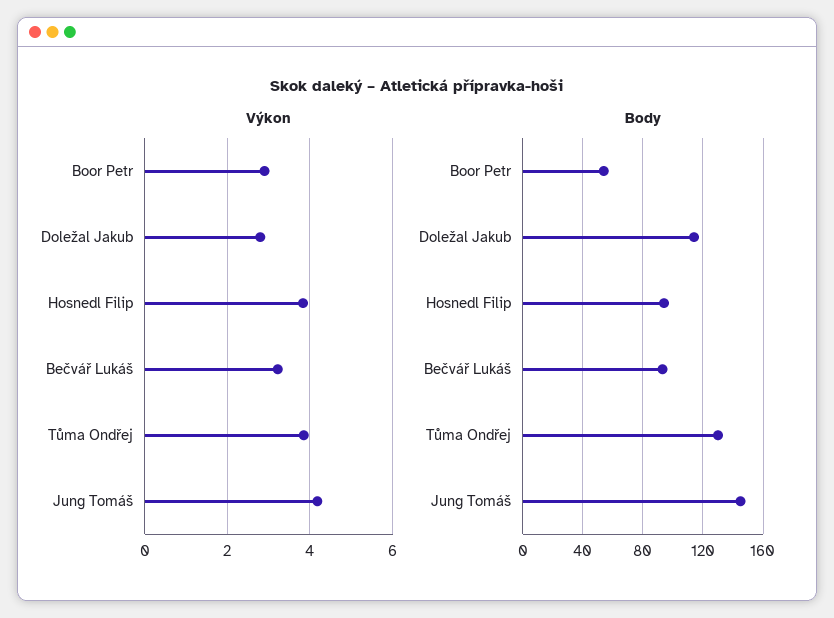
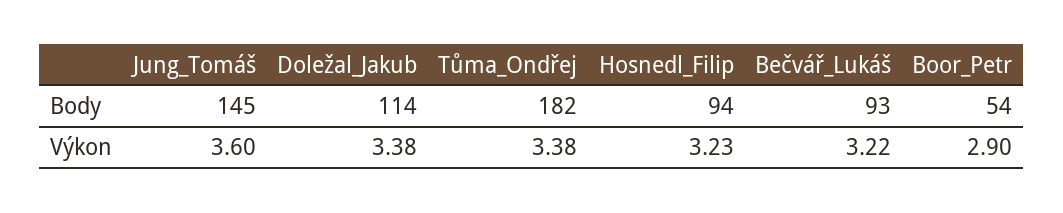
  {
    "Výkon": {
      "Boor Petr": 2.9,
-     "Doležal Jakub": 2.8,
+     "Doležal Jakub": 3.38,
-     "Hosnedl Filip": 3.8,
+     "Hosnedl Filip": 3.23,
      "Bečvář Lukáš": 3.22,
-     "Tůma Ondřej": 3.8,
+     "Tůma Ondřej": 3.38,
-     "Jung Tomáš": 4.2
+     "Jung Tomáš": 3.6
    },
    "Body": {
      "Boor Petr": 54,
      "Doležal Jakub": 114,
      "Hosnedl Filip": 94,
      "Bečvář Lukáš": 93,
-     "Tůma Ondřej": 130,
+     "Tůma Ondřej": 182,
      "Jung Tomáš": 145
    }
  }

